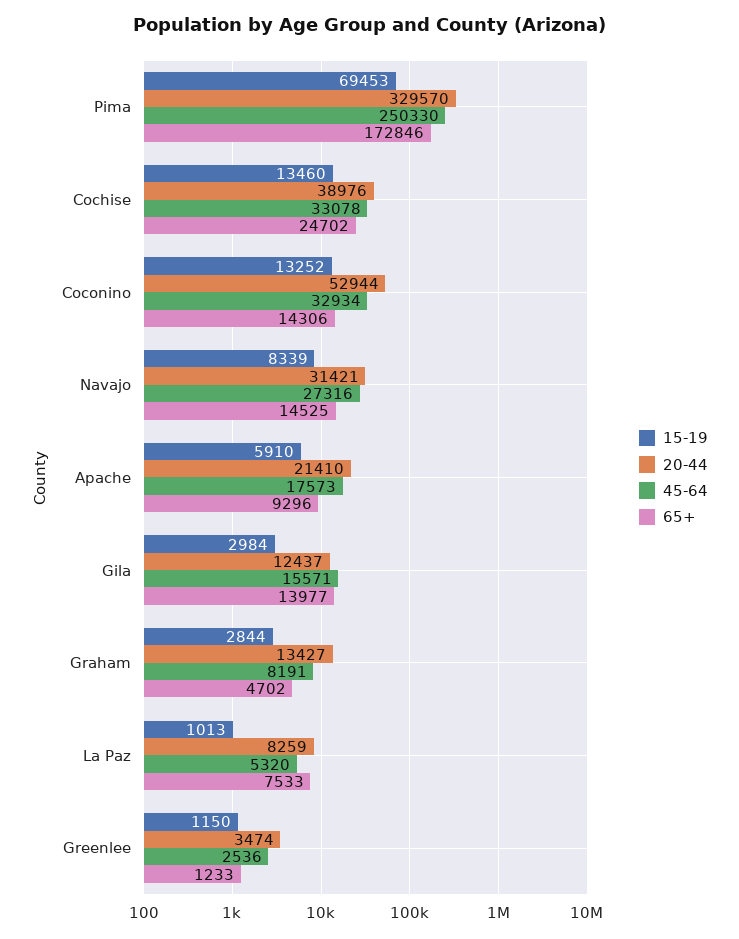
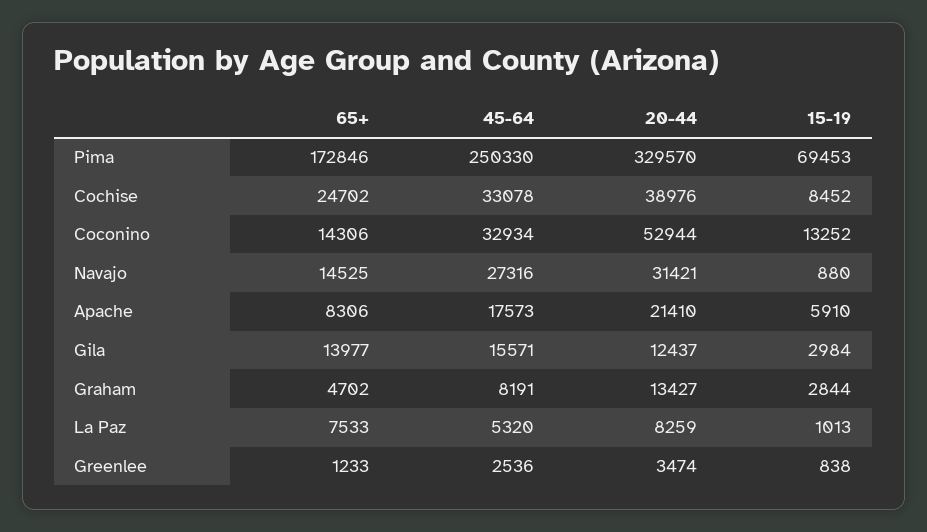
  {
    "15-19": {
      "Pima": 69453,
-     "Cochise": 13460,
+     "Cochise": 8452,
      "Coconino": 13252,
-     "Navajo": 8339,
+     "Navajo": 880,
      "Apache": 5910,
      "Gila": 2984,
      "Graham": 2844,
      "La Paz": 1013,
-     "Greenlee": 1150
+     "Greenlee": 838
    },
    "20-44": {
      "Pima": 329570,
      "Cochise": 38976,
      "Coconino": 52944,
      "Navajo": 31421,
      "Apache": 21410,
      "Gila": 12437,
      "Graham": 13427,
      "La Paz": 8259,
      "Greenlee": 3474
    },
    "45-64": {
      "Pima": 250330,
      "Cochise": 33078,
      "Coconino": 32934,
      "Navajo": 27316,
      "Apache": 17573,
      "Gila": 15571,
      "Graham": 8191,
      "La Paz": 5320,
      "Greenlee": 2536
    },
    "65+": {
      "Pima": 172846,
      "Cochise": 24702,
      "Coconino": 14306,
      "Navajo": 14525,
-     "Apache": 9296,
+     "Apache": 8306,
      "Gila": 13977,
      "Graham": 4702,
      "La Paz": 7533,
      "Greenlee": 1233
    }
  }

